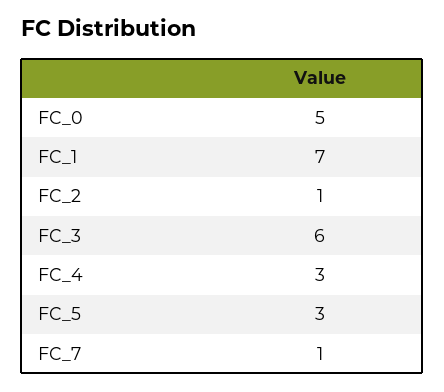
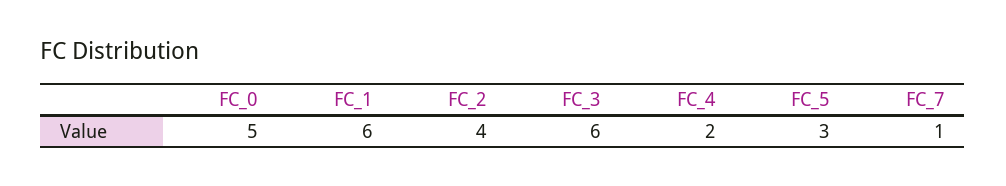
  {
    "FC_0": 5,
-   "FC_1": 7,
+   "FC_1": 6,
-   "FC_2": 1,
+   "FC_2": 4,
    "FC_3": 6,
-   "FC_4": 3,
+   "FC_4": 2,
    "FC_5": 3,
    "FC_7": 1
  }

